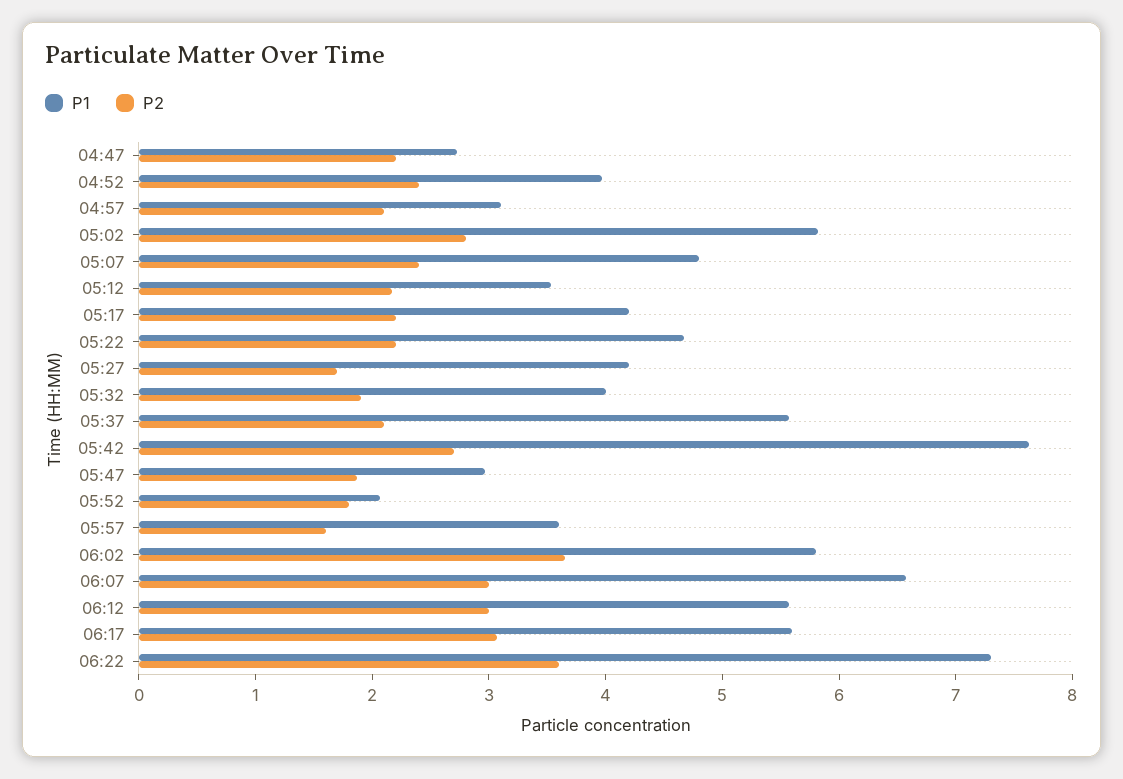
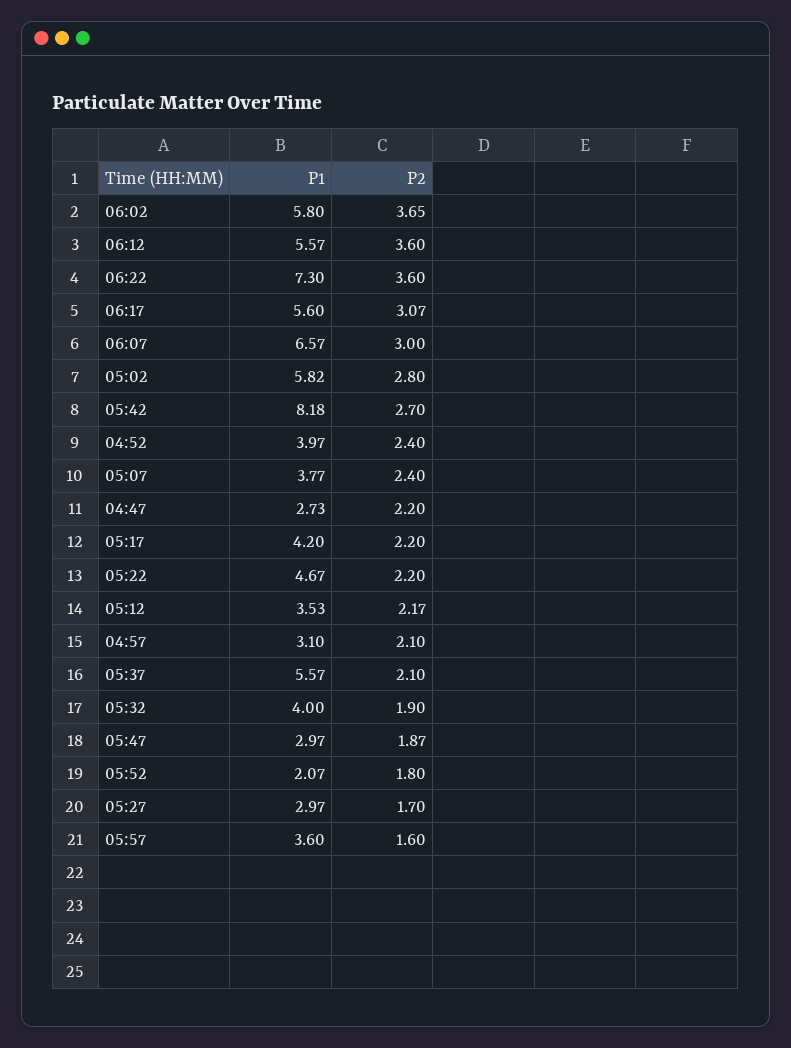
  {
    "P1": {
      "04:47": 2.73,
      "04:52": 3.97,
      "04:57": 3.1,
      "05:02": 5.82,
-     "05:07": 4.8,
+     "05:07": 3.77,
      "05:12": 3.53,
      "05:17": 4.2,
      "05:22": 4.67,
-     "05:27": 4.2,
+     "05:27": 2.97,
      "05:32": 4,
      "05:37": 5.57,
-     "05:42": 7.6,
+     "05:42": 8.18,
      "05:47": 2.97,
      "05:52": 2.07,
      "05:57": 3.6,
      "06:02": 5.8,
      "06:07": 6.57,
      "06:12": 5.57,
      "06:17": 5.6,
      "06:22": 7.3
    },
    "P2": {
      "04:47": 2.2,
      "04:52": 2.4,
      "04:57": 2.1,
      "05:02": 2.8,
      "05:07": 2.4,
      "05:12": 2.17,
      "05:17": 2.2,
      "05:22": 2.2,
      "05:27": 1.7,
      "05:32": 1.9,
      "05:37": 2.1,
      "05:42": 2.7,
      "05:47": 1.87,
      "05:52": 1.8,
      "05:57": 1.6,
      "06:02": 3.65,
      "06:07": 3,
-     "06:12": 3,
+     "06:12": 3.6,
      "06:17": 3.07,
      "06:22": 3.6
    }
  }

